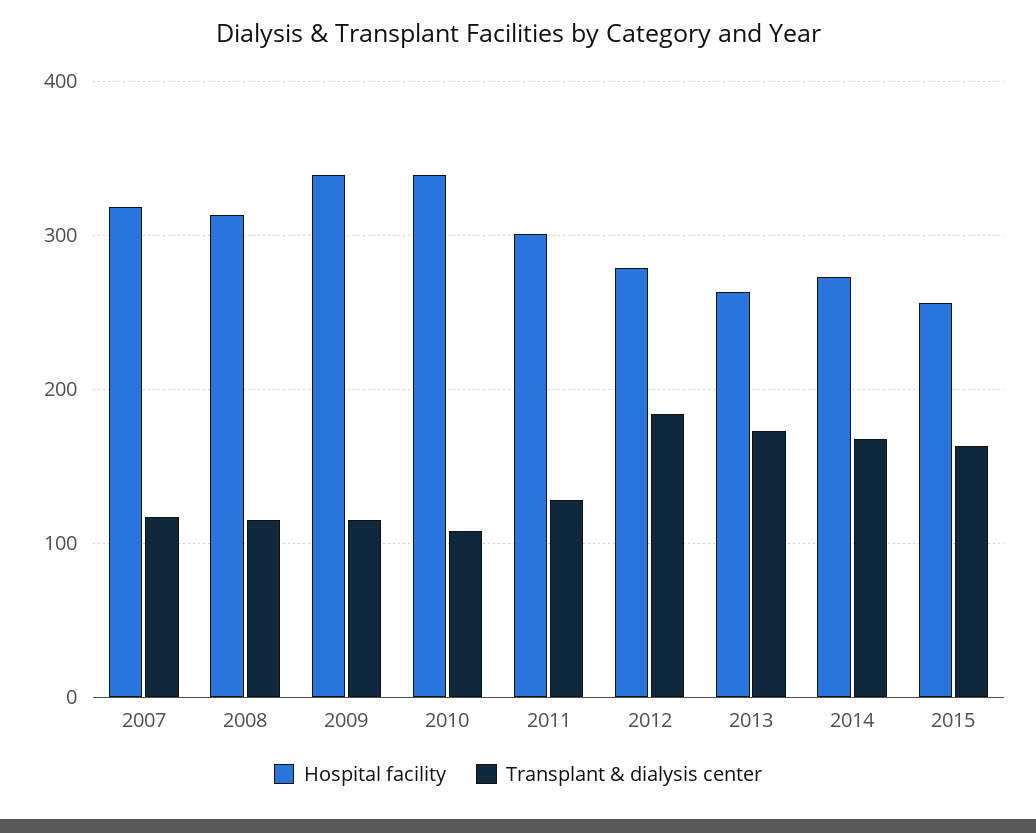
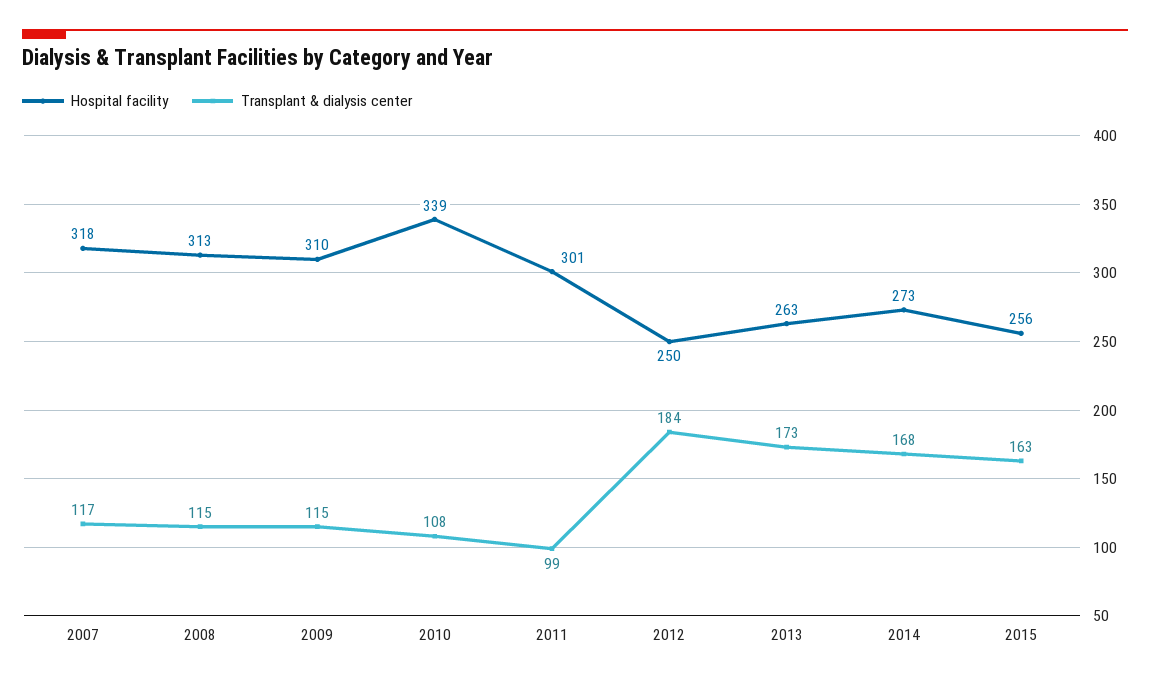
  {
    "Hospital facility": {
      "2007": 318,
      "2008": 313,
-     "2009": 340,
+     "2009": 310,
      "2010": 339,
      "2011": 301,
-     "2012": 280,
+     "2012": 250,
      "2013": 263,
      "2014": 273,
      "2015": 256
    },
    "Transplant & dialysis center": {
      "2007": 117,
      "2008": 115,
      "2009": 115,
      "2010": 108,
-     "2011": 130,
+     "2011": 99,
      "2012": 184,
      "2013": 173,
      "2014": 168,
      "2015": 163
    }
  }

